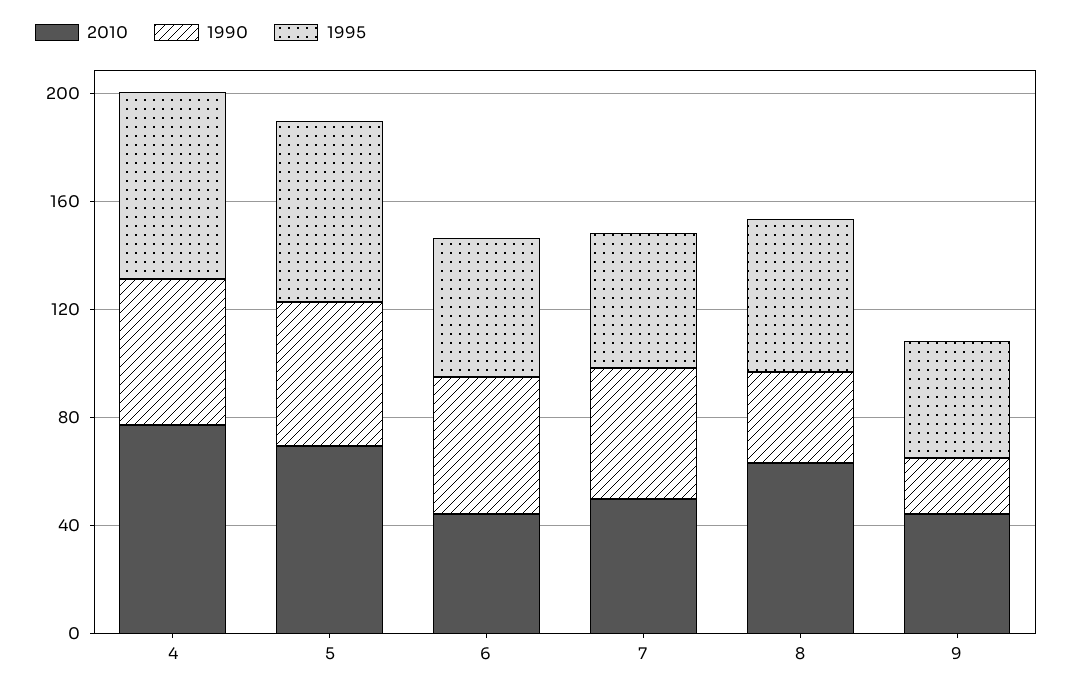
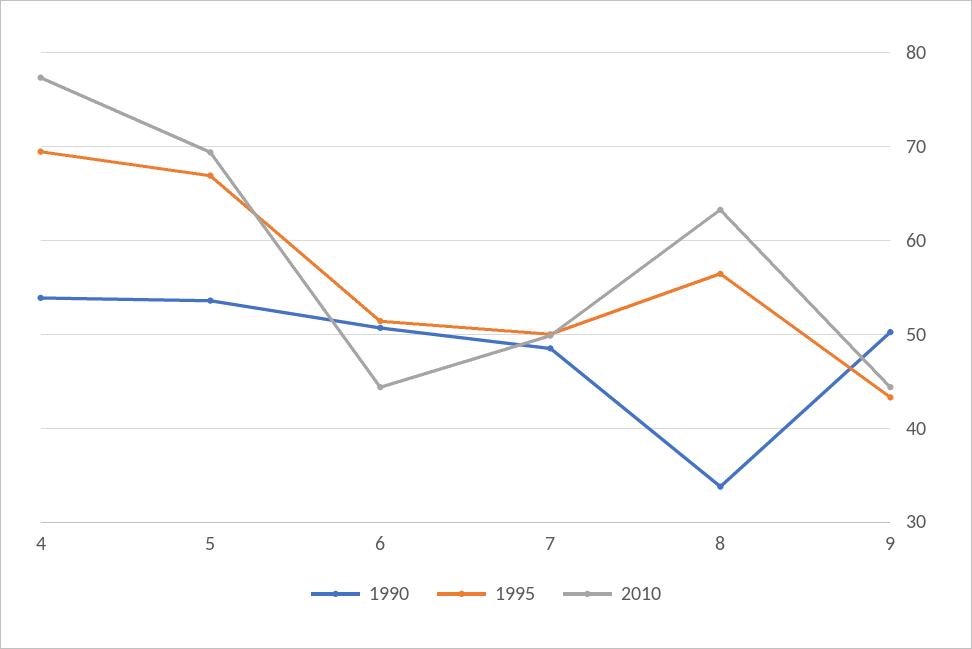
  {
    "2010": {
      "4": 77,
      "5": 69,
      "6": 44,
      "7": 50,
      "8": 63,
      "9": 44
    },
    "1990": {
      "4": 54,
      "5": 54,
      "6": 51,
      "7": 48,
      "8": 34,
-     "9": 20
+     "9": 50
    },
    "1995": {
      "4": 69,
      "5": 67,
      "6": 51,
      "7": 50,
      "8": 56,
      "9": 43
    }
  }

